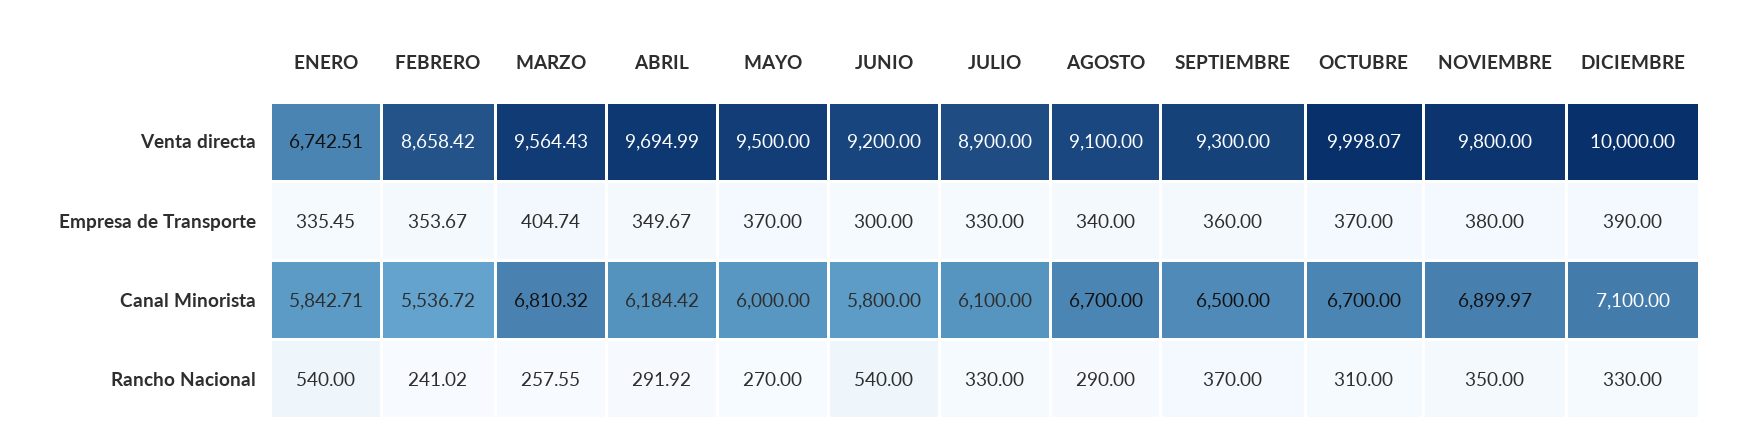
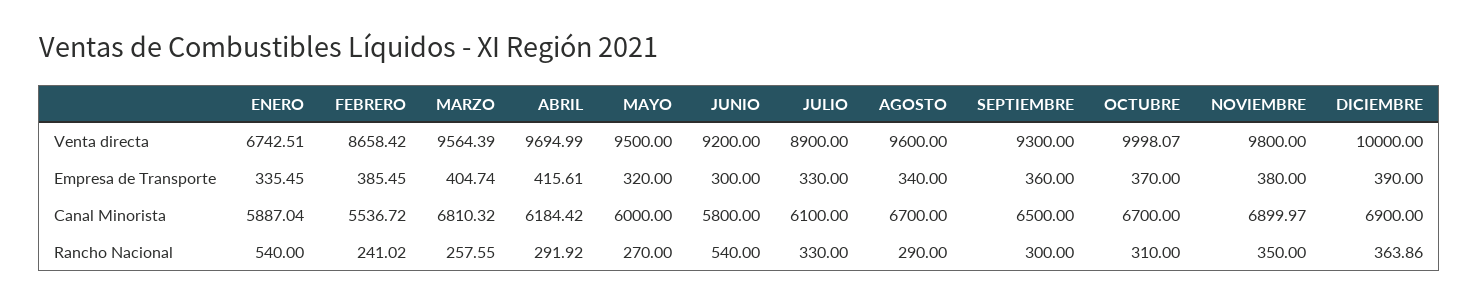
  {
    "ENERO": {
      "Venta directa": 6742.51,
      "Empresa de Transporte": 335.45,
-     "Canal Minorista": 5842.71,
+     "Canal Minorista": 5887.04,
      "Rancho Nacional": 540
    },
    "FEBRERO": {
      "Venta directa": 8658.42,
-     "Empresa de Transporte": 353.67,
+     "Empresa de Transporte": 385.45,
      "Canal Minorista": 5536.72,
      "Rancho Nacional": 241.02
    },
    "MARZO": {
-     "Venta directa": 9564.43,
+     "Venta directa": 9564.39,
      "Empresa de Transporte": 404.74,
      "Canal Minorista": 6810.32,
      "Rancho Nacional": 257.55
    },
    "ABRIL": {
      "Venta directa": 9694.99,
-     "Empresa de Transporte": 349.67,
+     "Empresa de Transporte": 415.61,
      "Canal Minorista": 6184.42,
      "Rancho Nacional": 291.92
    },
    "MAYO": {
      "Venta directa": 9500,
-     "Empresa de Transporte": 370,
+     "Empresa de Transporte": 320,
      "Canal Minorista": 6000,
      "Rancho Nacional": 270
    },
    "JUNIO": {
      "Venta directa": 9200,
      "Empresa de Transporte": 300,
      "Canal Minorista": 5800,
      "Rancho Nacional": 540
    },
    "JULIO": {
      "Venta directa": 8900,
      "Empresa de Transporte": 330,
      "Canal Minorista": 6100,
      "Rancho Nacional": 330
    },
    "AGOSTO": {
-     "Venta directa": 9100,
+     "Venta directa": 9600,
      "Empresa de Transporte": 340,
      "Canal Minorista": 6700,
      "Rancho Nacional": 290
    },
    "SEPTIEMBRE": {
      "Venta directa": 9300,
      "Empresa de Transporte": 360,
      "Canal Minorista": 6500,
-     "Rancho Nacional": 370
+     "Rancho Nacional": 300
    },
    "OCTUBRE": {
      "Venta directa": 9998.07,
      "Empresa de Transporte": 370,
      "Canal Minorista": 6700,
      "Rancho Nacional": 310
    },
    "NOVIEMBRE": {
      "Venta directa": 9800,
      "Empresa de Transporte": 380,
      "Canal Minorista": 6899.97,
      "Rancho Nacional": 350
    },
    "DICIEMBRE": {
      "Venta directa": 10000,
      "Empresa de Transporte": 390,
-     "Canal Minorista": 7100,
+     "Canal Minorista": 6900,
-     "Rancho Nacional": 330
+     "Rancho Nacional": 363.86
    }
  }

